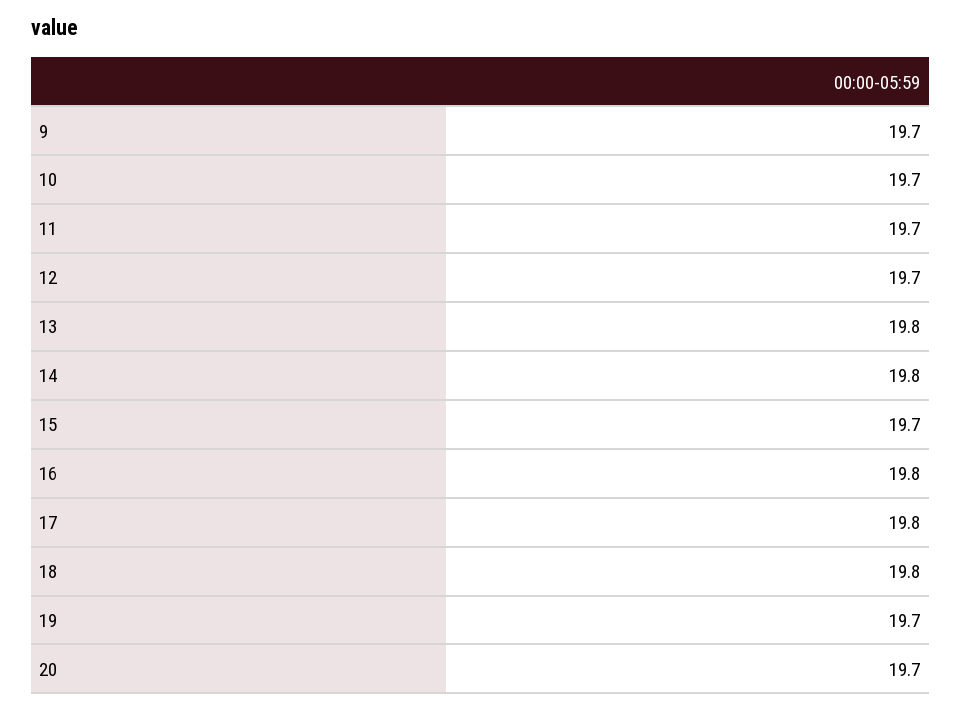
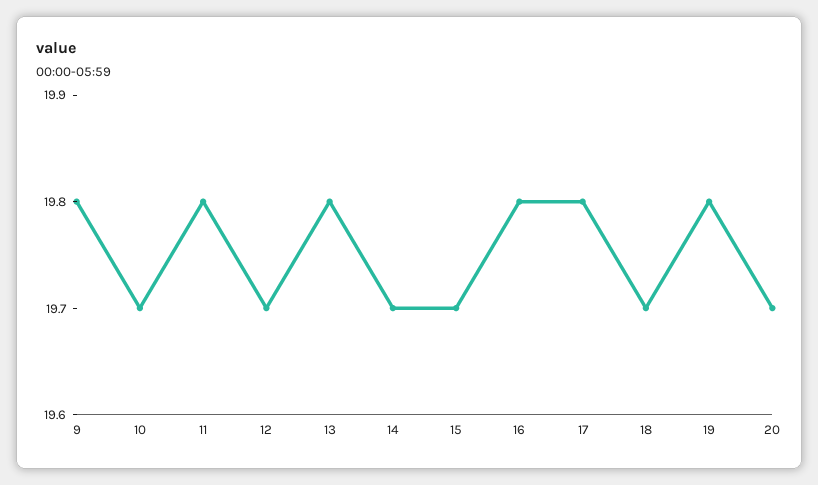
  {
-   "9": 19.7,
+   "9": 19.8,
    "10": 19.7,
-   "11": 19.7,
+   "11": 19.8,
    "12": 19.7,
    "13": 19.8,
-   "14": 19.8,
+   "14": 19.7,
    "15": 19.7,
    "16": 19.8,
    "17": 19.8,
-   "18": 19.8,
+   "18": 19.7,
-   "19": 19.7,
+   "19": 19.8,
    "20": 19.7
  }

